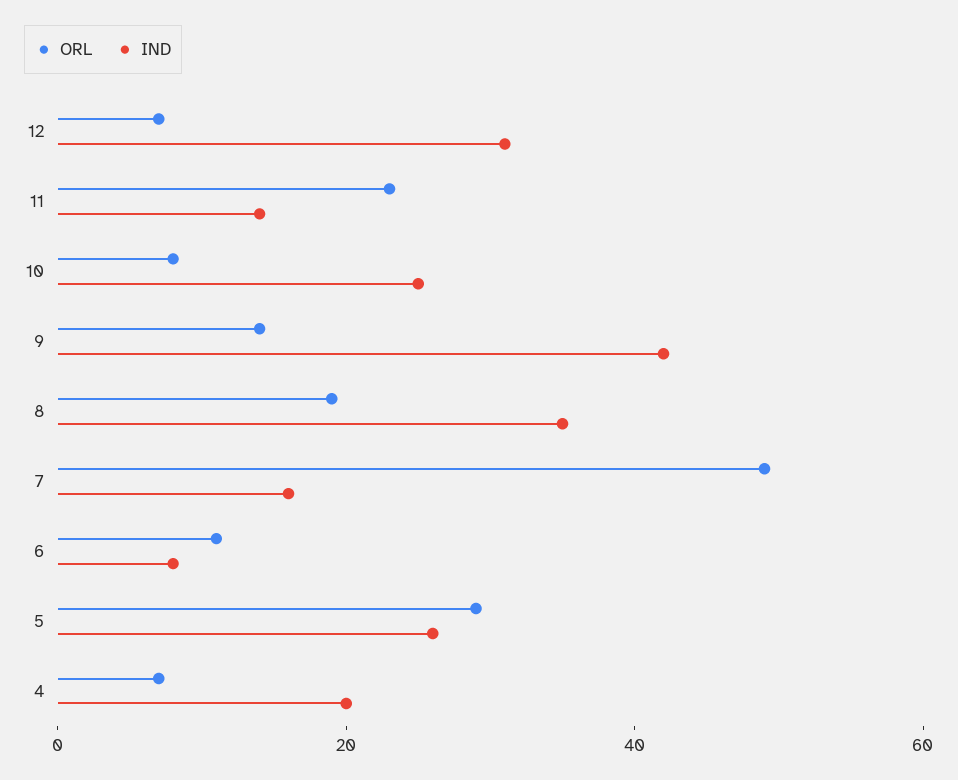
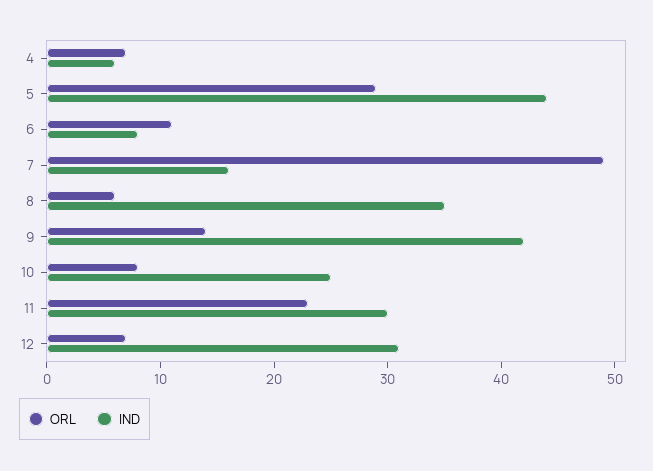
  {
    "ORL": {
      "12": 7,
      "11": 23,
      "10": 8,
      "9": 14,
-     "8": 20,
+     "8": 6,
      "7": 49,
      "6": 11,
      "5": 29,
      "4": 7
    },
    "IND": {
      "12": 31,
-     "11": 15,
+     "11": 30,
      "10": 25,
      "9": 42,
      "8": 35,
      "7": 16,
      "6": 8,
-     "5": 25,
+     "5": 44,
-     "4": 20
+     "4": 6
    }
  }

